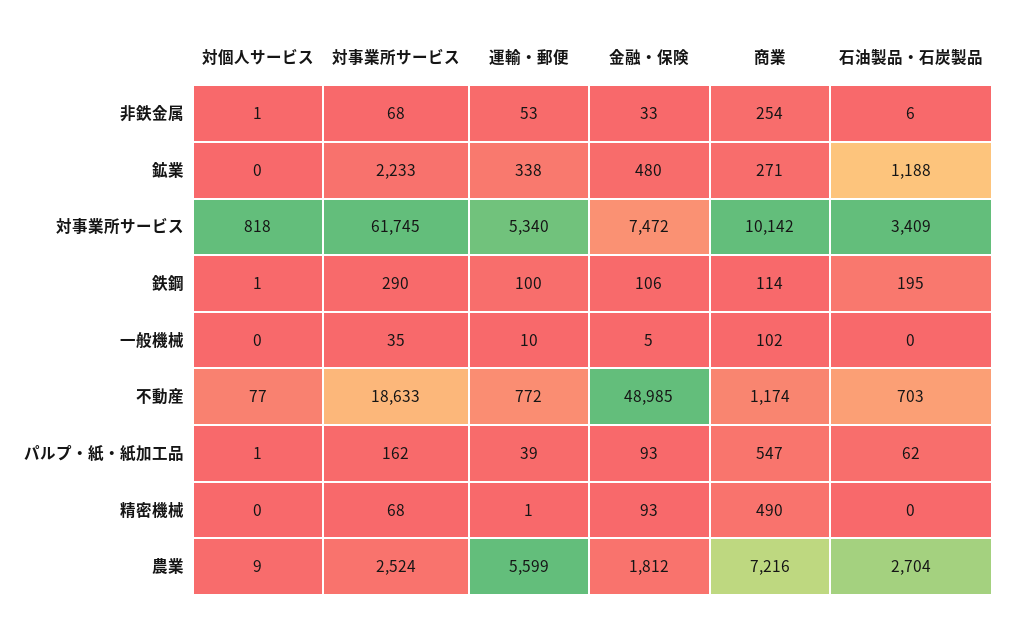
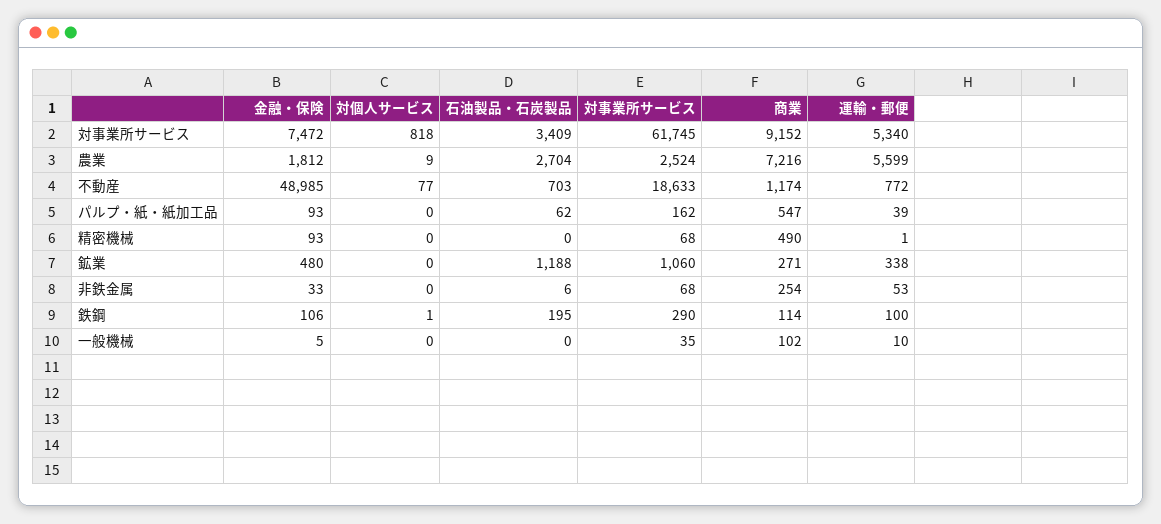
  {
    "対個人サービス": {
-     "非鉄金属": 1,
+     "非鉄金属": 0,
      "鉱業": 0,
      "対事業所サービス": 818,
      "鉄鋼": 1,
      "一般機械": 0,
      "不動産": 77,
-     "パルプ・紙・紙加工品": 1,
+     "パルプ・紙・紙加工品": 0,
      "精密機械": 0,
      "農業": 9
    },
    "対事業所サービス": {
      "非鉄金属": 68,
-     "鉱業": 2233,
+     "鉱業": 1060,
      "対事業所サービス": 61745,
      "鉄鋼": 290,
      "一般機械": 35,
      "不動産": 18633,
      "パルプ・紙・紙加工品": 162,
      "精密機械": 68,
      "農業": 2524
    },
    "運輸・郵便": {
      "非鉄金属": 53,
      "鉱業": 338,
      "対事業所サービス": 5340,
      "鉄鋼": 100,
      "一般機械": 10,
      "不動産": 772,
      "パルプ・紙・紙加工品": 39,
      "精密機械": 1,
      "農業": 5599
    },
    "金融・保険": {
      "非鉄金属": 33,
      "鉱業": 480,
      "対事業所サービス": 7472,
      "鉄鋼": 106,
      "一般機械": 5,
      "不動産": 48985,
      "パルプ・紙・紙加工品": 93,
      "精密機械": 93,
      "農業": 1812
    },
    "商業": {
      "非鉄金属": 254,
      "鉱業": 271,
-     "対事業所サービス": 10142,
+     "対事業所サービス": 9152,
      "鉄鋼": 114,
      "一般機械": 102,
      "不動産": 1174,
      "パルプ・紙・紙加工品": 547,
      "精密機械": 490,
      "農業": 7216
    },
    "石油製品・石炭製品": {
      "非鉄金属": 6,
      "鉱業": 1188,
      "対事業所サービス": 3409,
      "鉄鋼": 195,
      "一般機械": 0,
      "不動産": 703,
      "パルプ・紙・紙加工品": 62,
      "精密機械": 0,
      "農業": 2704
    }
  }

